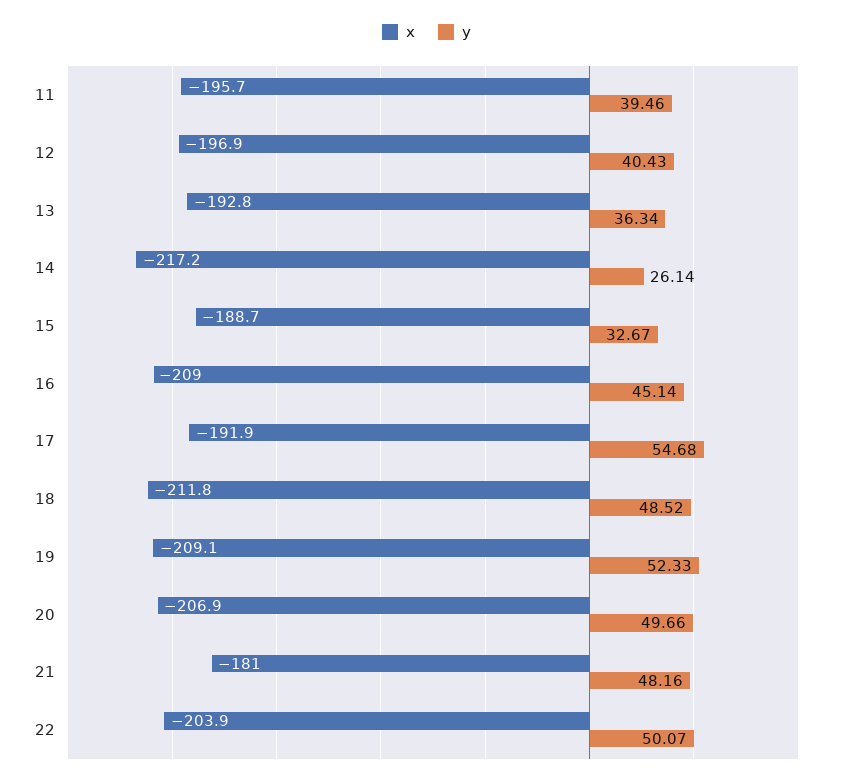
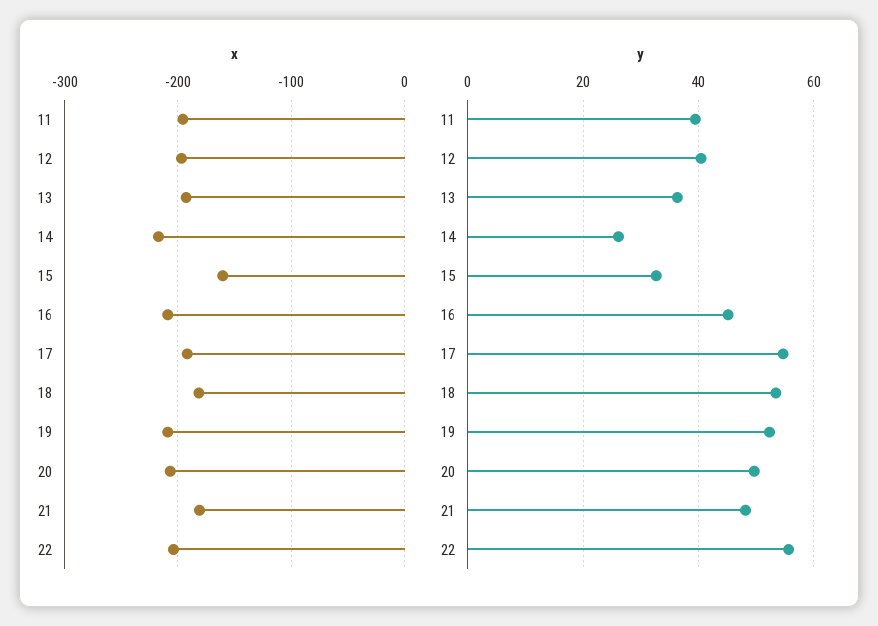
  {
    "x": {
      "11": -195.7,
      "12": -196.9,
      "13": -192.8,
      "14": -217.2,
-     "15": -188.7,
+     "15": -160,
      "16": -209,
      "17": -191.9,
-     "18": -211.8,
+     "18": -180,
      "19": -209.1,
      "20": -206.9,
      "21": -181,
      "22": -203.9
    },
    "y": {
      "11": 39.46,
      "12": 40.43,
      "13": 36.34,
      "14": 26.14,
      "15": 32.67,
      "16": 45.14,
      "17": 54.68,
-     "18": 48.52,
+     "18": 54,
      "19": 52.33,
      "20": 49.66,
      "21": 48.16,
-     "22": 50.07
+     "22": 56
    }
  }

